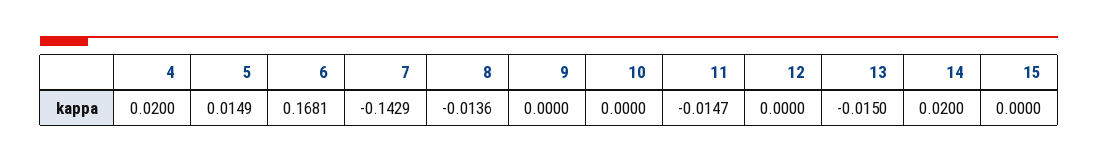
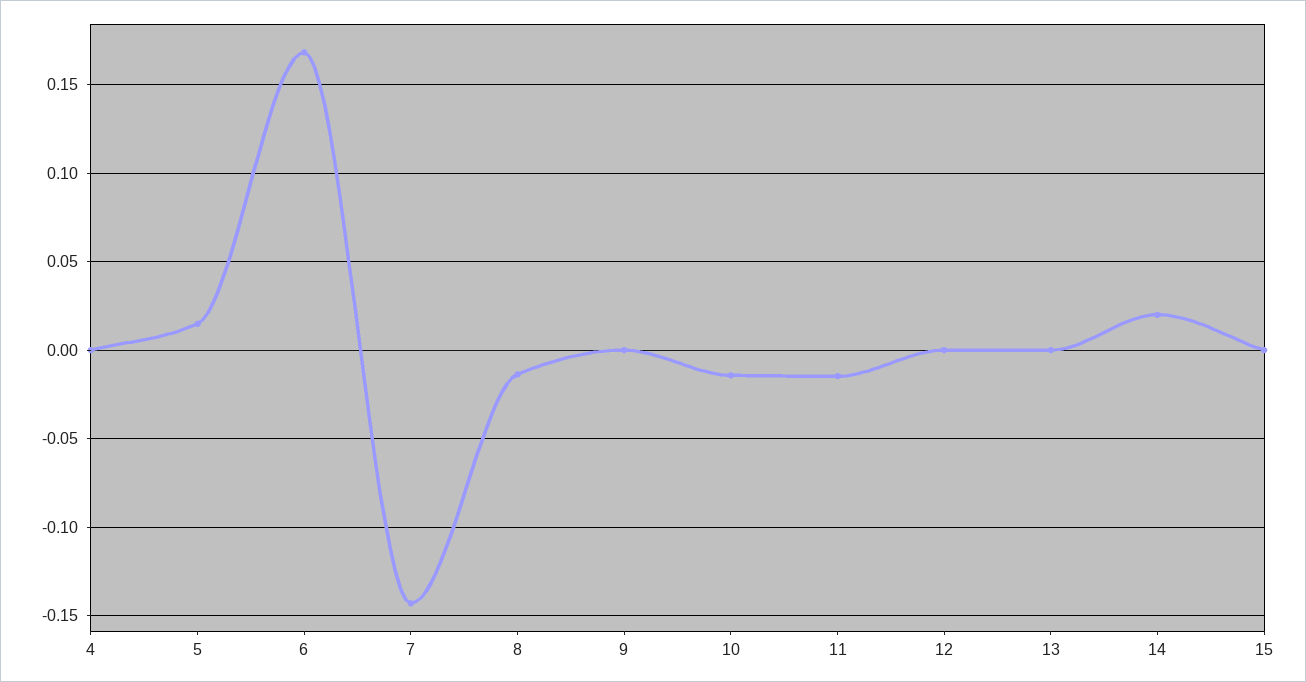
  {
-   "4": 0.02,
+   "4": 0,
    "5": 0.0149,
    "6": 0.1681,
    "7": -0.1429,
    "8": -0.0136,
    "9": 0,
-   "10": 0,
+   "10": -0.015,
    "11": -0.0147,
    "12": 0,
-   "13": -0.015,
+   "13": 0,
    "14": 0.02,
    "15": 0
  }

